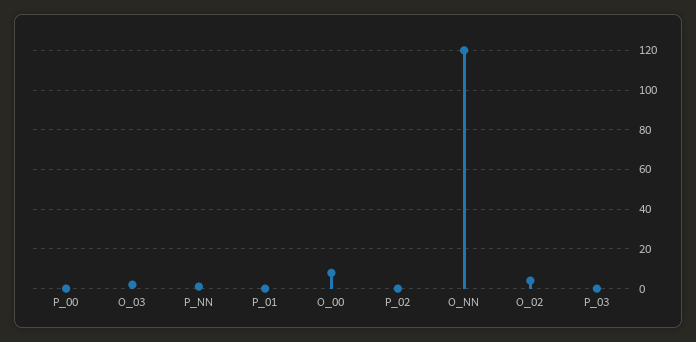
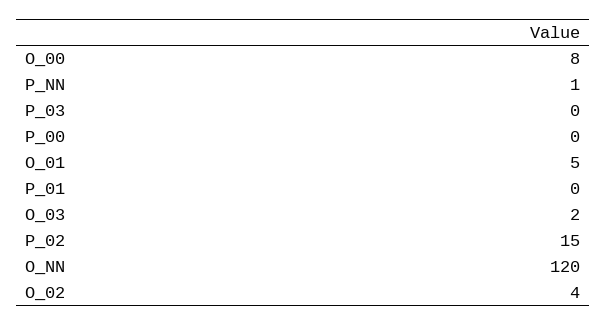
  {
    "P_00": 0,
    "O_03": 2,
    "P_NN": 1,
    "P_01": 0,
    "O_00": 8,
-   "P_02": 0,
+   "P_02": 15,
    "O_NN": 120,
    "O_02": 4,
-   "P_03": 0
+   "P_03": 0,
+   "O_01": 5
  }

